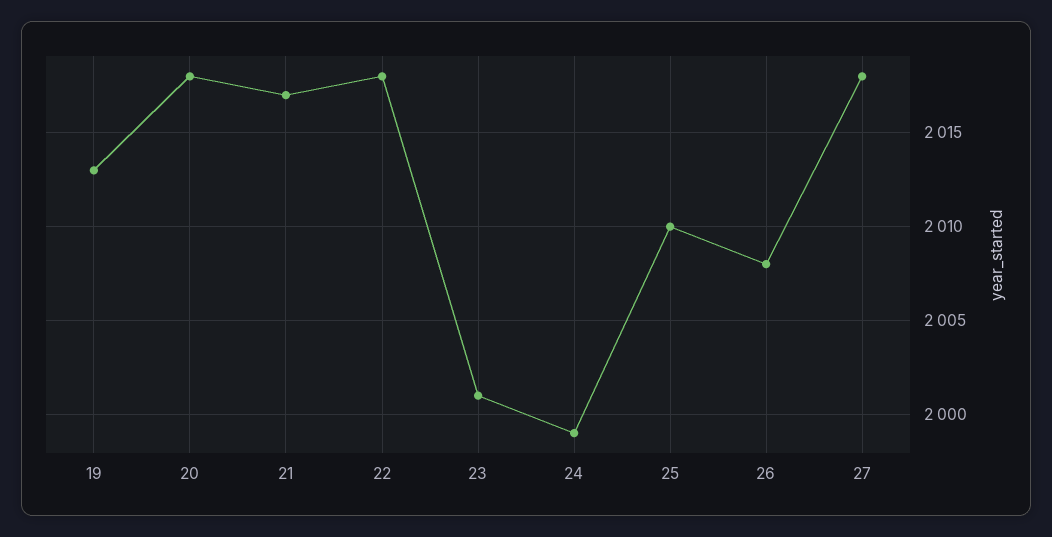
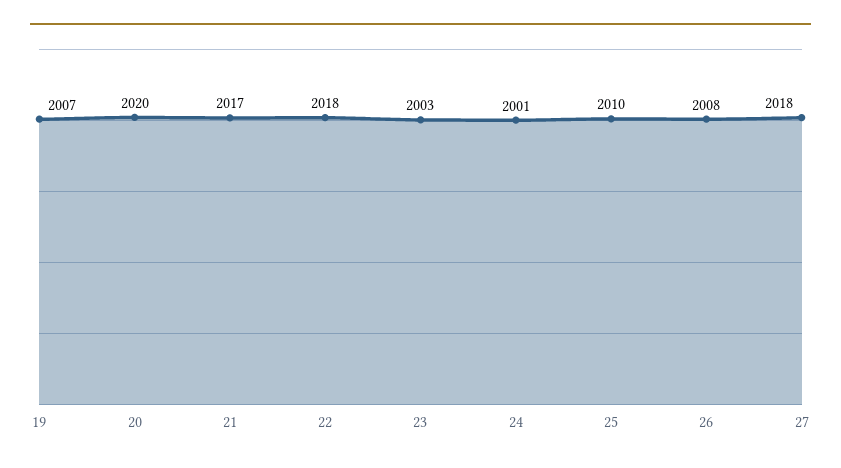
  {
-   "19": 2013,
+   "19": 2007,
-   "20": 2018,
+   "20": 2020,
    "21": 2017,
    "22": 2018,
-   "23": 2001,
+   "23": 2003,
-   "24": 1999,
+   "24": 2001,
    "25": 2010,
    "26": 2008,
    "27": 2018
  }

